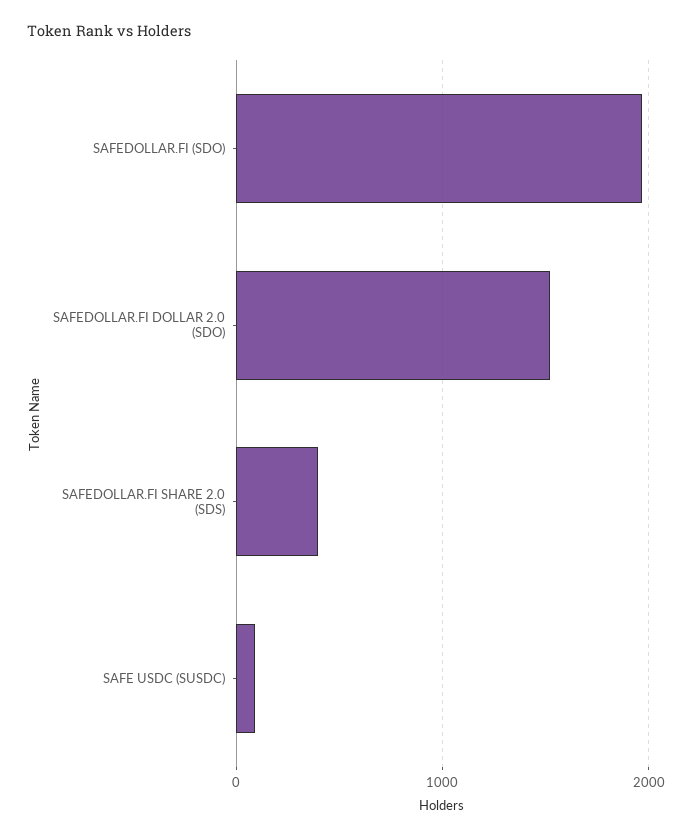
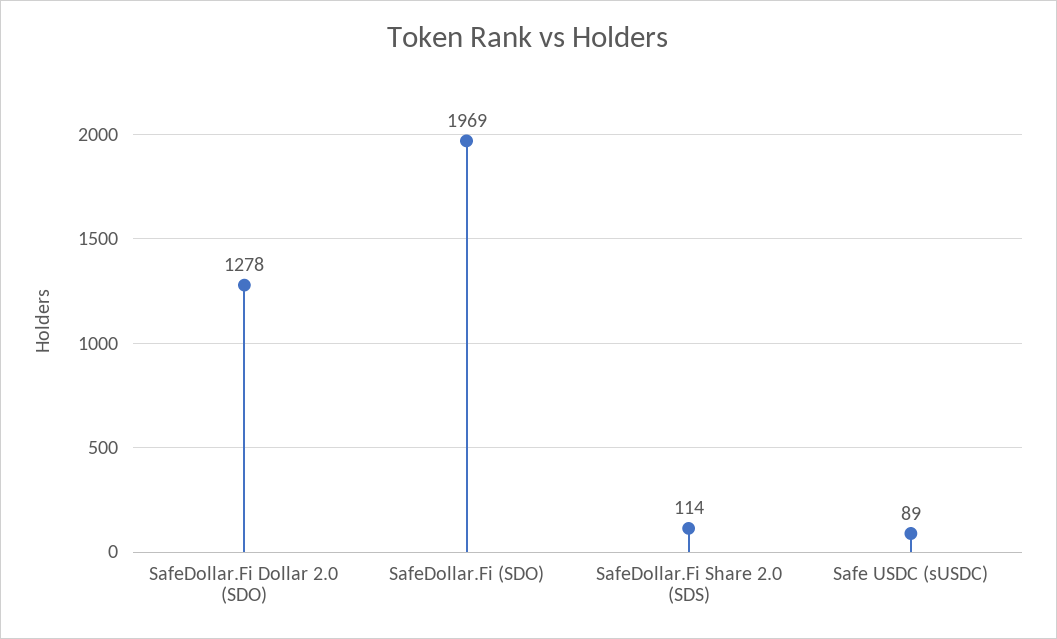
  {
    "SAFEDOLLAR.FI (SDO)": 1969,
-   "SAFEDOLLAR.FI DOLLAR 2.0 (SDO)": 1500,
+   "SAFEDOLLAR.FI DOLLAR 2.0 (SDO)": 1278,
-   "SAFEDOLLAR.FI SHARE 2.0 (SDS)": 400,
+   "SAFEDOLLAR.FI SHARE 2.0 (SDS)": 114,
    "SAFE USDC (SUSDC)": 89
  }

